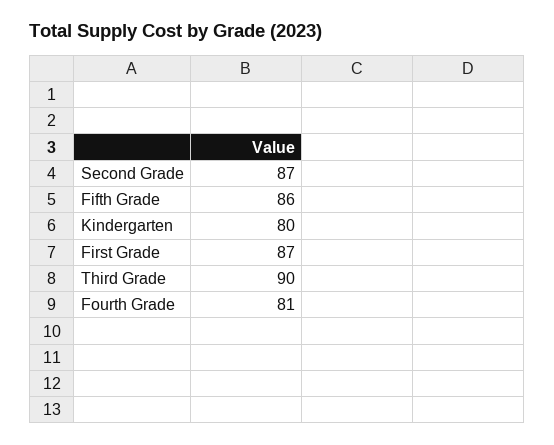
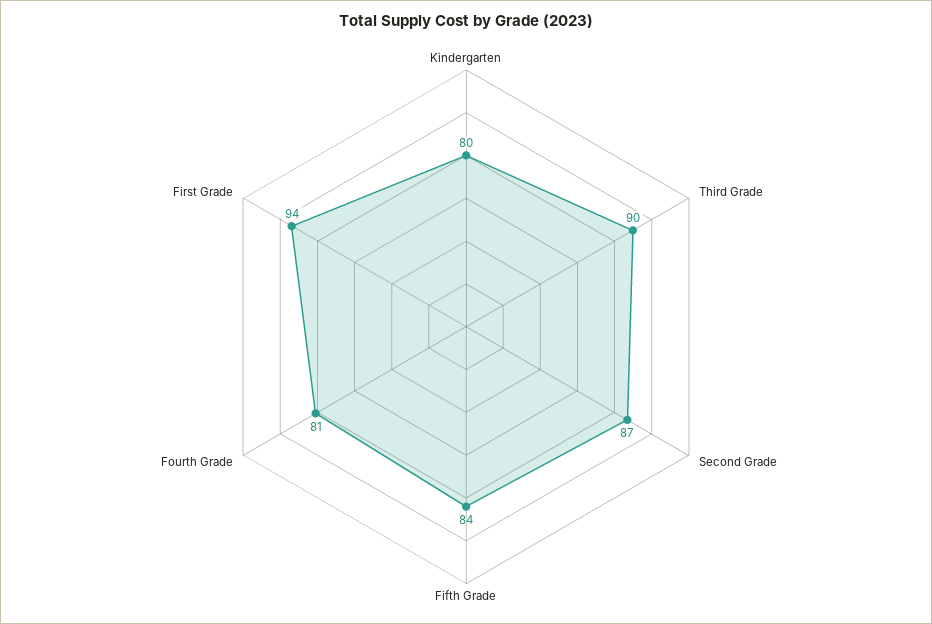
  {
    "Second Grade": 87,
-   "Fifth Grade": 86,
+   "Fifth Grade": 84,
    "Kindergarten": 80,
-   "First Grade": 87,
+   "First Grade": 94,
    "Third Grade": 90,
    "Fourth Grade": 81
  }

